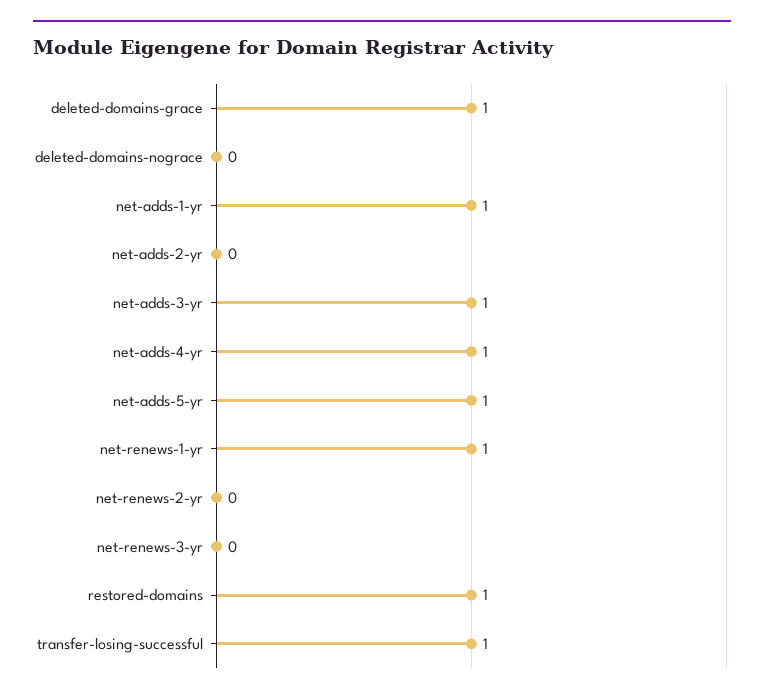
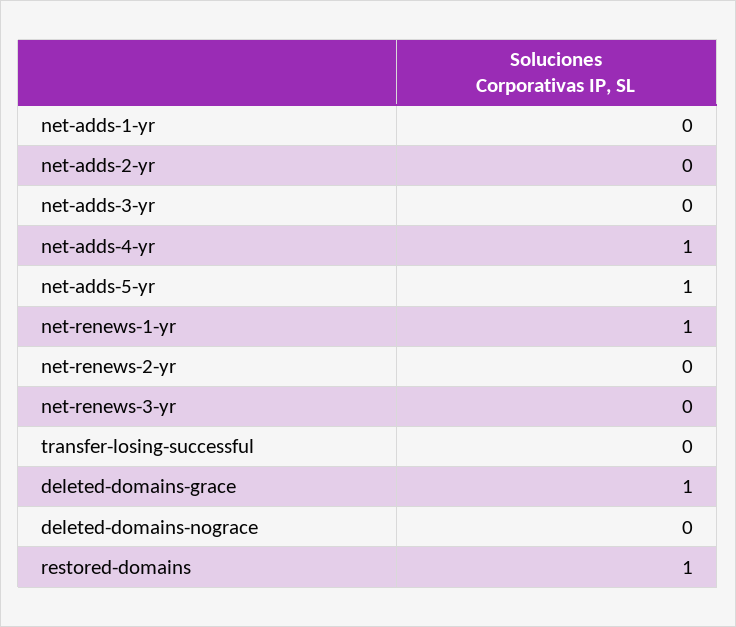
  {
    "deleted-domains-grace": 1,
    "deleted-domains-nograce": 0,
-   "net-adds-1-yr": 1,
+   "net-adds-1-yr": 0,
    "net-adds-2-yr": 0,
-   "net-adds-3-yr": 1,
+   "net-adds-3-yr": 0,
    "net-adds-4-yr": 1,
    "net-adds-5-yr": 1,
    "net-renews-1-yr": 1,
    "net-renews-2-yr": 0,
    "net-renews-3-yr": 0,
    "restored-domains": 1,
-   "transfer-losing-successful": 1
+   "transfer-losing-successful": 0
  }

